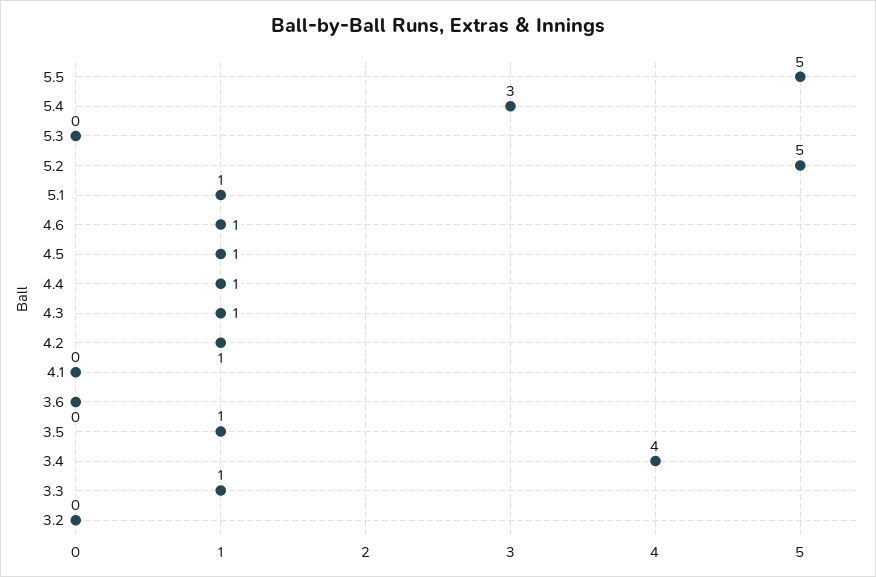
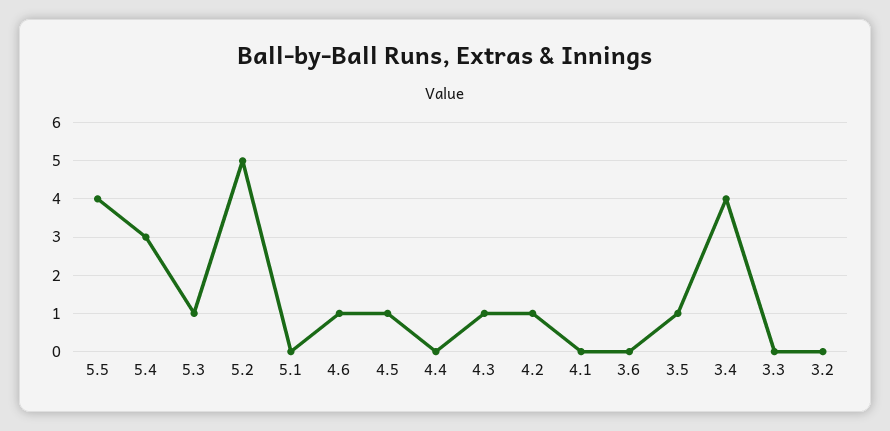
  {
-   "5.5": 5,
+   "5.5": 4,
    "5.4": 3,
-   "5.3": 0,
+   "5.3": 1,
    "5.2": 5,
-   "5.1": 1,
+   "5.1": 0,
    "4.6": 1,
    "4.5": 1,
-   "4.4": 1,
+   "4.4": 0,
    "4.3": 1,
    "4.2": 1,
    "4.1": 0,
    "3.6": 0,
    "3.5": 1,
    "3.4": 4,
-   "3.3": 1,
+   "3.3": 0,
    "3.2": 0
  }

